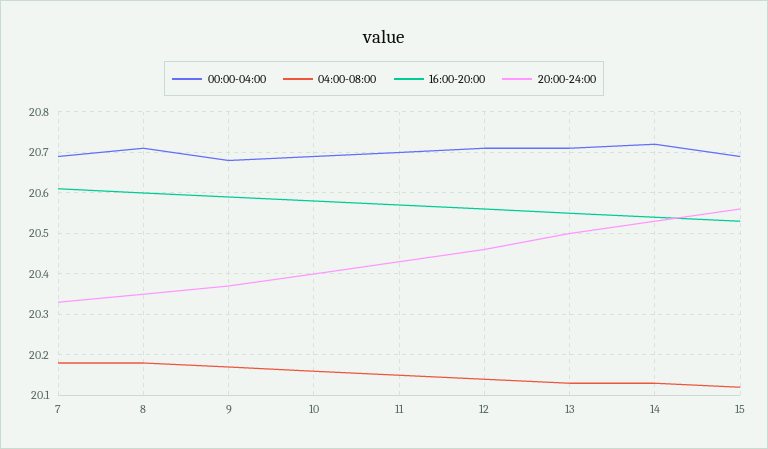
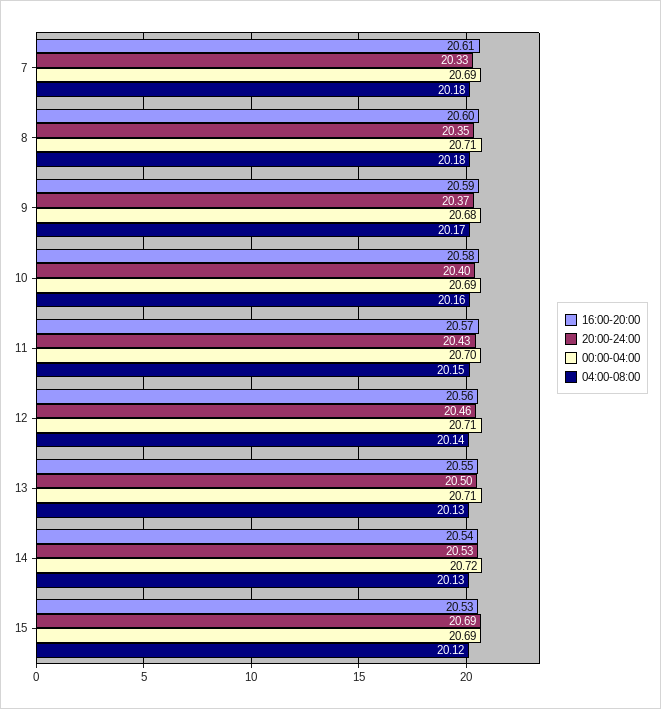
  {
    "00:00-04:00": {
      "7": 20.69,
      "8": 20.71,
      "9": 20.68,
      "10": 20.69,
      "11": 20.7,
      "12": 20.71,
      "13": 20.71,
      "14": 20.72,
      "15": 20.69
    },
    "04:00-08:00": {
      "7": 20.18,
      "8": 20.18,
      "9": 20.17,
      "10": 20.16,
      "11": 20.15,
      "12": 20.14,
      "13": 20.13,
      "14": 20.13,
      "15": 20.12
    },
    "16:00-20:00": {
      "7": 20.61,
      "8": 20.6,
      "9": 20.59,
      "10": 20.58,
      "11": 20.57,
      "12": 20.56,
      "13": 20.55,
      "14": 20.54,
      "15": 20.53
    },
    "20:00-24:00": {
      "7": 20.33,
      "8": 20.35,
      "9": 20.37,
      "10": 20.4,
      "11": 20.43,
      "12": 20.46,
      "13": 20.5,
      "14": 20.53,
-     "15": 20.55
+     "15": 20.69
    }
  }

